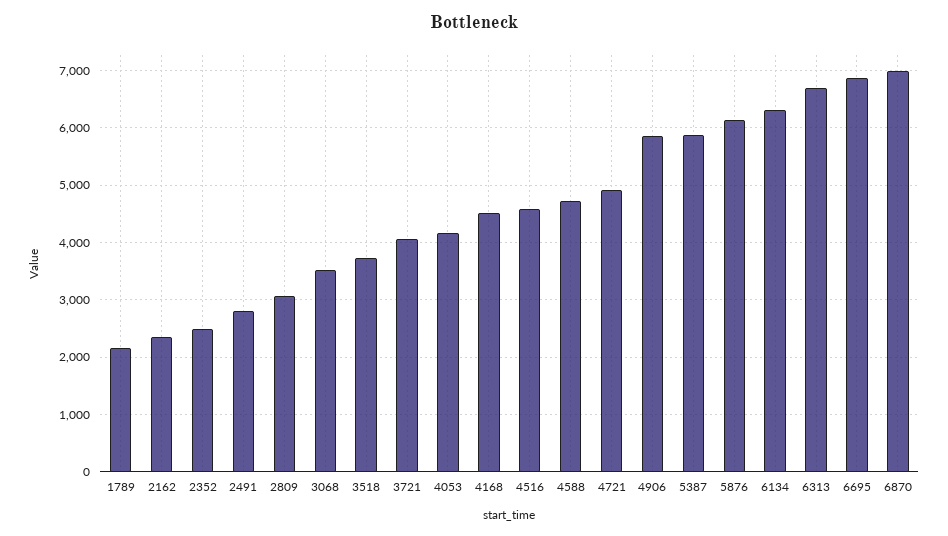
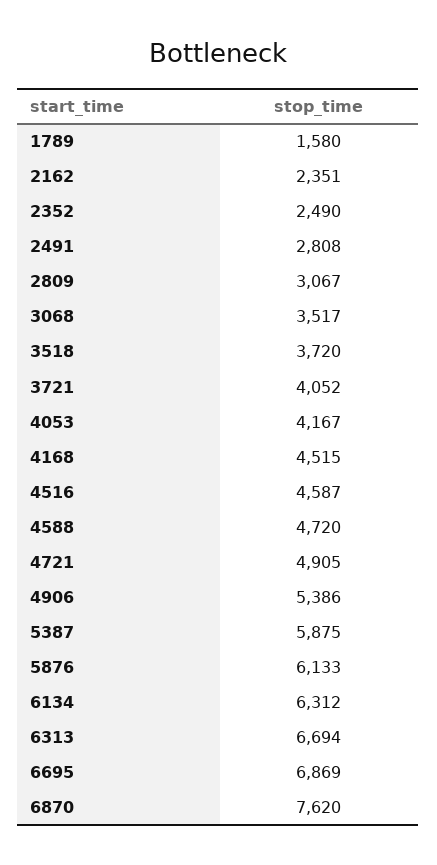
  {
-   "1789": 2200,
+   "1789": 1580,
    "2162": 2351,
    "2352": 2490,
    "2491": 2808,
    "2809": 3067,
    "3068": 3517,
    "3518": 3720,
    "3721": 4052,
    "4053": 4167,
    "4168": 4515,
    "4516": 4587,
    "4588": 4720,
    "4721": 4905,
-   "4906": 5800,
+   "4906": 5386,
    "5387": 5875,
    "5876": 6133,
    "6134": 6312,
    "6313": 6694,
    "6695": 6869,
-   "6870": 7000
+   "6870": 7620
  }

